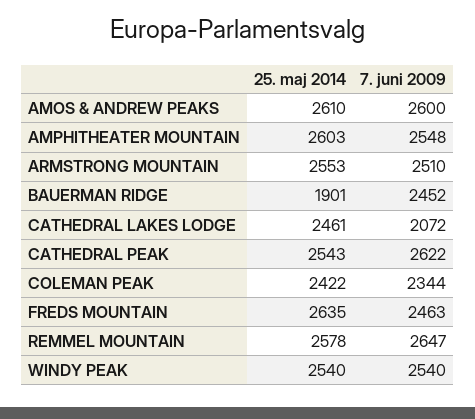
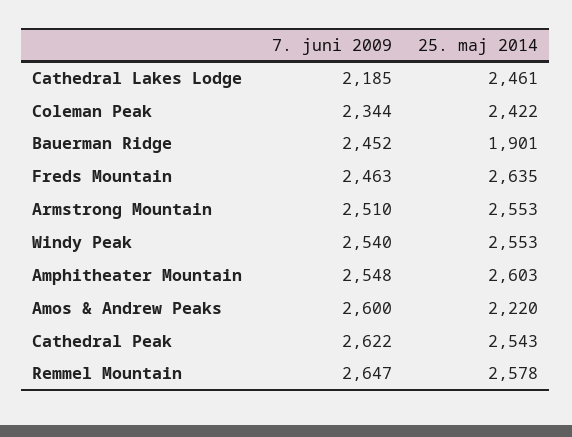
  {
    "25. maj 2014": {
-     "AMOS & ANDREW PEAKS": 2610,
+     "AMOS & ANDREW PEAKS": 2220,
      "AMPHITHEATER MOUNTAIN": 2603,
      "ARMSTRONG MOUNTAIN": 2553,
      "BAUERMAN RIDGE": 1901,
      "CATHEDRAL LAKES LODGE": 2461,
      "CATHEDRAL PEAK": 2543,
      "COLEMAN PEAK": 2422,
      "FREDS MOUNTAIN": 2635,
      "REMMEL MOUNTAIN": 2578,
-     "WINDY PEAK": 2540
+     "WINDY PEAK": 2553
    },
    "7. juni 2009": {
      "AMOS & ANDREW PEAKS": 2600,
      "AMPHITHEATER MOUNTAIN": 2548,
      "ARMSTRONG MOUNTAIN": 2510,
      "BAUERMAN RIDGE": 2452,
-     "CATHEDRAL LAKES LODGE": 2072,
+     "CATHEDRAL LAKES LODGE": 2185,
      "CATHEDRAL PEAK": 2622,
      "COLEMAN PEAK": 2344,
      "FREDS MOUNTAIN": 2463,
      "REMMEL MOUNTAIN": 2647,
      "WINDY PEAK": 2540
    }
  }

